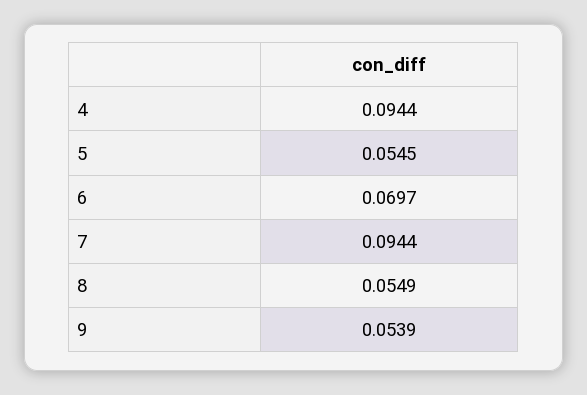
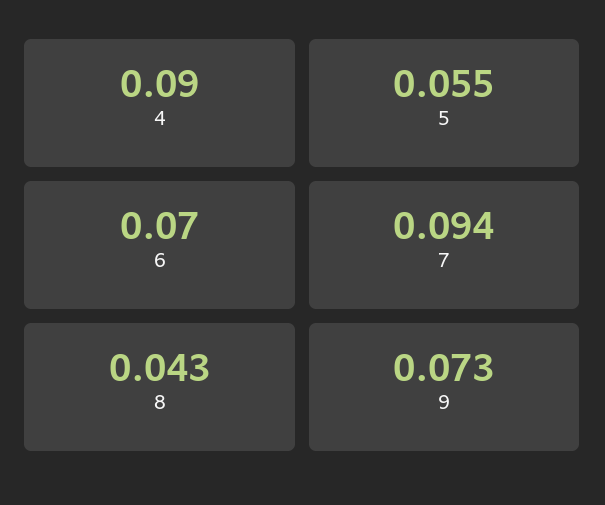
  {
-   "4": 0.0944,
+   "4": 0.09,
    "5": 0.0545,
    "6": 0.0697,
    "7": 0.0944,
-   "8": 0.0549,
+   "8": 0.043,
-   "9": 0.0539
+   "9": 0.073
  }

